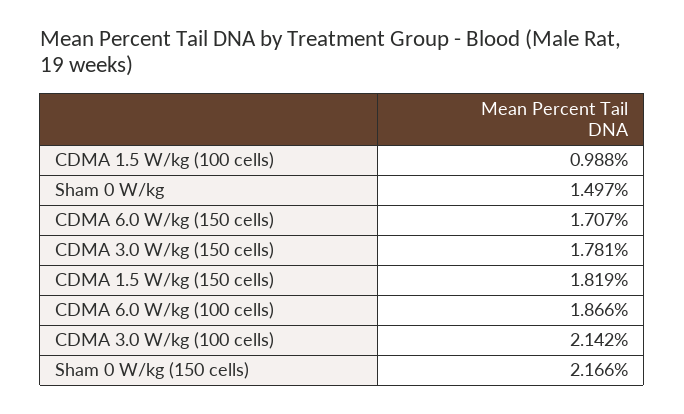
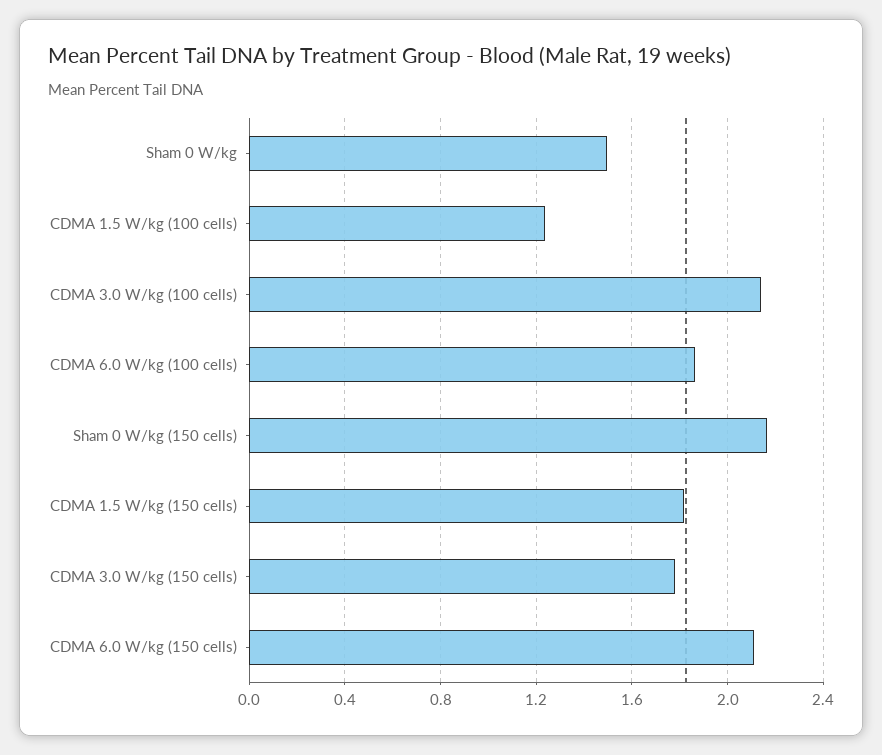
  {
-   "CDMA 1.5 W/kg (100 cells)": 0.988,
+   "CDMA 1.5 W/kg (100 cells)": 1.25,
    "Sham 0 W/kg": 1.497,
-   "CDMA 6.0 W/kg (150 cells)": 1.707,
+   "CDMA 6.0 W/kg (150 cells)": 2.1,
    "CDMA 3.0 W/kg (150 cells)": 1.781,
    "CDMA 1.5 W/kg (150 cells)": 1.819,
    "CDMA 6.0 W/kg (100 cells)": 1.866,
    "CDMA 3.0 W/kg (100 cells)": 2.142,
    "Sham 0 W/kg (150 cells)": 2.166
  }

